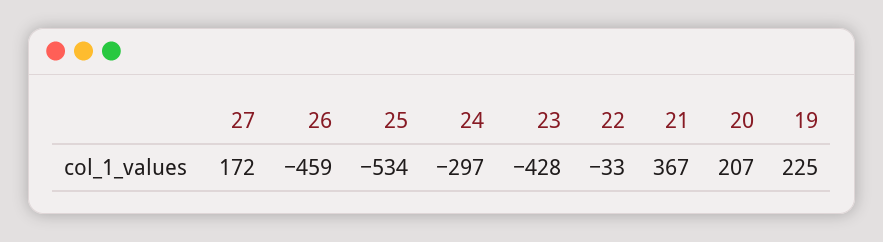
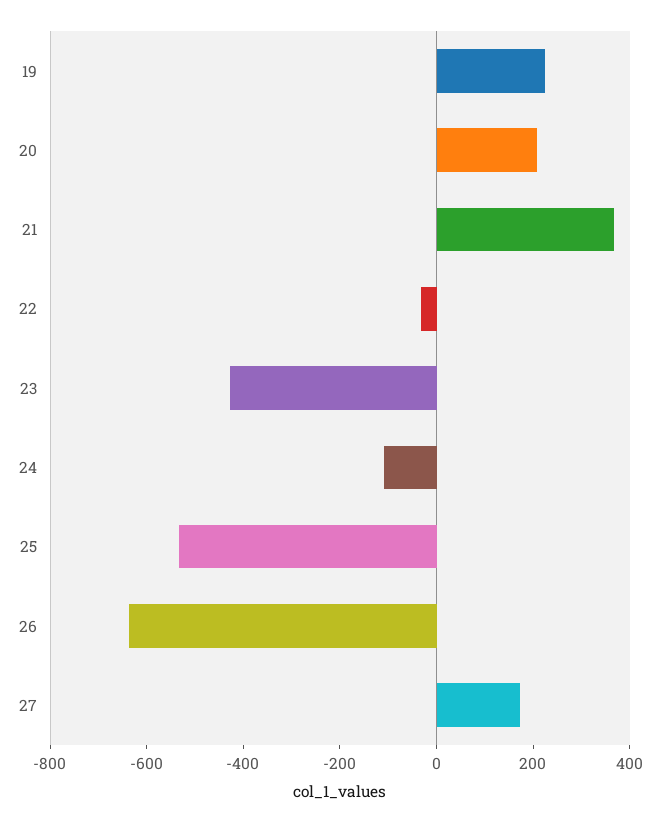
  {
    "27": 172,
-   "26": -459,
+   "26": -650,
    "25": -534,
-   "24": -297,
+   "24": -100,
    "23": -428,
    "22": -33,
    "21": 367,
    "20": 207,
    "19": 225
  }

